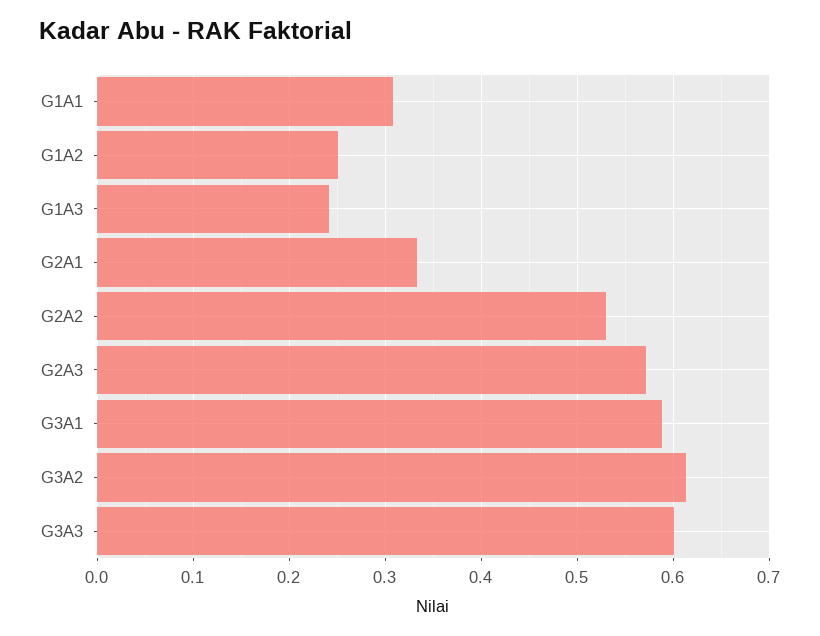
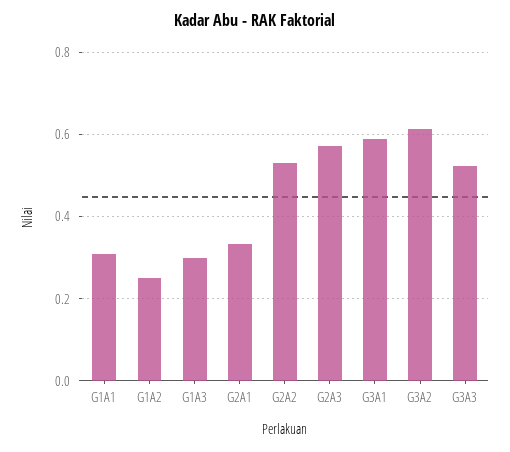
  {
    "G1A1": 0.31,
    "G1A2": 0.25,
-   "G1A3": 0.24,
+   "G1A3": 0.3,
    "G2A1": 0.33,
    "G2A2": 0.53,
    "G2A3": 0.57,
    "G3A1": 0.59,
    "G3A2": 0.61,
-   "G3A3": 0.6
+   "G3A3": 0.52
  }

